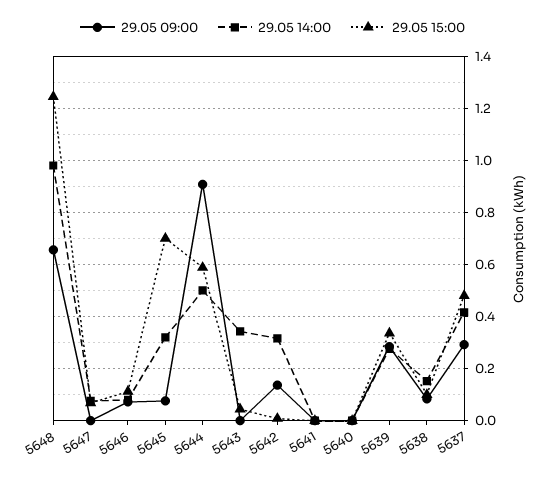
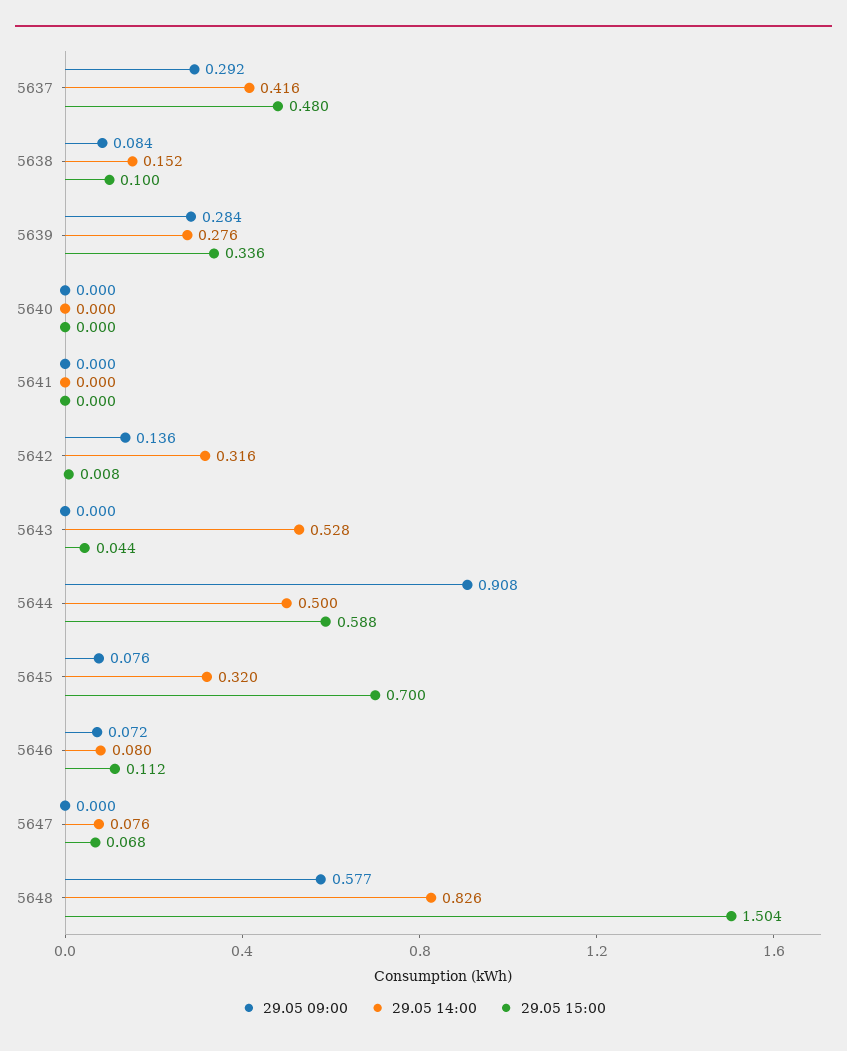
  {
    "29.05 09:00": {
-     "5648": 0.65,
+     "5648": 0.577,
      "5647": 0,
      "5646": 0.072,
      "5645": 0.076,
      "5644": 0.908,
      "5643": 0,
      "5642": 0.136,
      "5641": 0,
      "5640": 0,
      "5639": 0.284,
      "5638": 0.084,
      "5637": 0.292
    },
    "29.05 14:00": {
-     "5648": 0.975,
+     "5648": 0.826,
      "5647": 0.076,
      "5646": 0.08,
      "5645": 0.32,
      "5644": 0.5,
-     "5643": 0.35,
+     "5643": 0.528,
      "5642": 0.316,
      "5641": 0,
      "5640": 0,
      "5639": 0.276,
      "5638": 0.152,
      "5637": 0.416
    },
    "29.05 15:00": {
-     "5648": 1.25,
+     "5648": 1.504,
      "5647": 0.068,
      "5646": 0.112,
      "5645": 0.7,
      "5644": 0.588,
      "5643": 0.044,
      "5642": 0.008,
      "5641": 0,
      "5640": 0,
      "5639": 0.336,
      "5638": 0.1,
      "5637": 0.48
    }
  }

